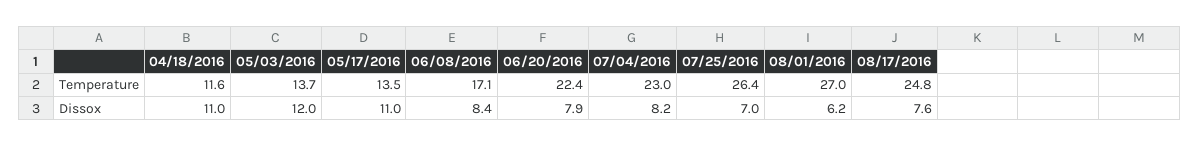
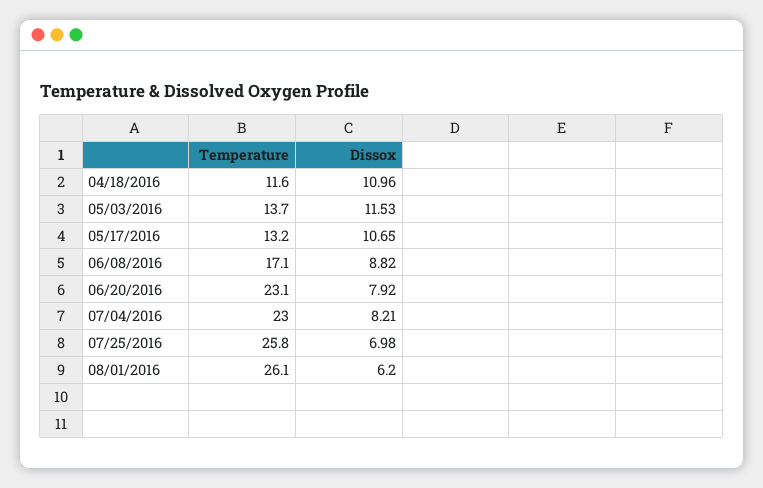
  {
    "04/18/2016": {
      "Temperature": 11.6,
      "Dissox": 10.96
    },
    "05/03/2016": {
      "Temperature": 13.7,
-     "Dissox": 12
+     "Dissox": 11.53
    },
    "05/17/2016": {
-     "Temperature": 13.5,
+     "Temperature": 13.2,
-     "Dissox": 11
+     "Dissox": 10.65
    },
    "06/08/2016": {
      "Temperature": 17.1,
-     "Dissox": 8.4
+     "Dissox": 8.82
    },
    "06/20/2016": {
-     "Temperature": 22.4,
+     "Temperature": 23.1,
      "Dissox": 7.92
    },
    "07/04/2016": {
      "Temperature": 23,
      "Dissox": 8.21
    },
    "07/25/2016": {
-     "Temperature": 26.4,
+     "Temperature": 25.8,
      "Dissox": 6.98
    },
    "08/01/2016": {
-     "Temperature": 27,
+     "Temperature": 26.1,
      "Dissox": 6.2
-   },
+   }
-   "08/17/2016": {
-     "Temperature": 24.8,
-     "Dissox": 7.6
-   }
  }

